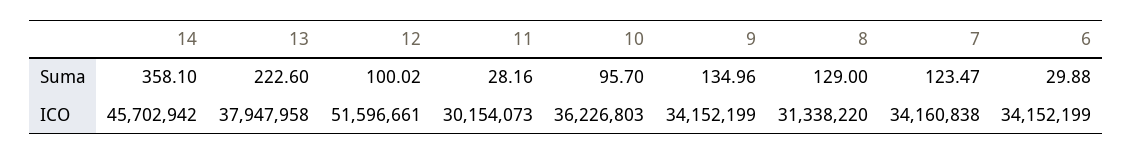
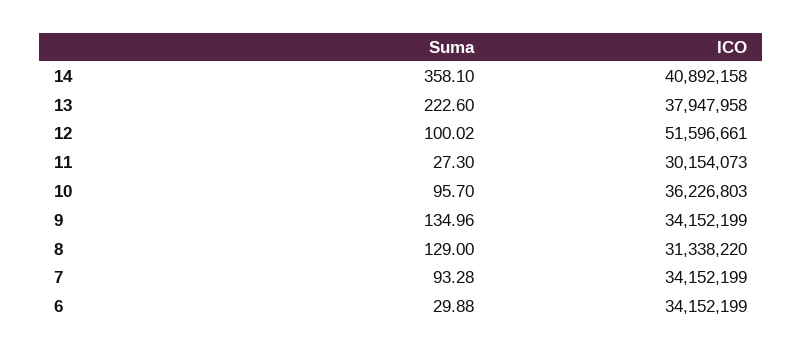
  {
    "14": {
      "Suma": 358.1,
-     "ICO": 45702942
+     "ICO": 40892158
    },
    "13": {
      "Suma": 222.6,
      "ICO": 37947958
    },
    "12": {
      "Suma": 100.02,
      "ICO": 51596661
    },
    "11": {
-     "Suma": 28.16,
+     "Suma": 27.3,
      "ICO": 30154073
    },
    "10": {
      "Suma": 95.7,
      "ICO": 36226803
    },
    "9": {
      "Suma": 134.96,
      "ICO": 34152199
    },
    "8": {
      "Suma": 129,
      "ICO": 31338220
    },
    "7": {
-     "Suma": 123.47,
+     "Suma": 93.28,
-     "ICO": 34160838
+     "ICO": 34152199
    },
    "6": {
      "Suma": 29.88,
      "ICO": 34152199
    }
  }

